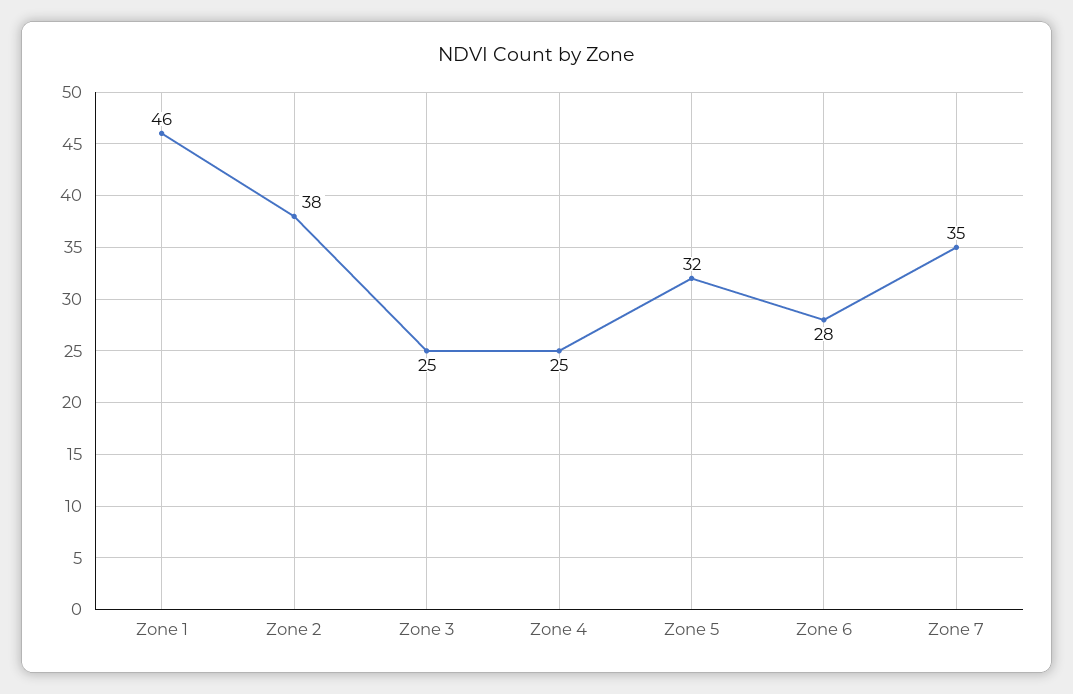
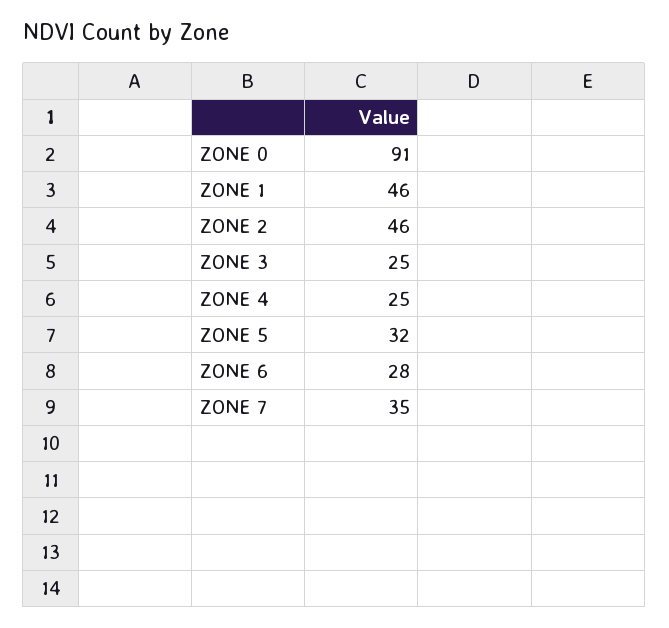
  {
    "Zone 1": 46,
-   "Zone 2": 38,
+   "Zone 2": 46,
    "Zone 3": 25,
    "Zone 4": 25,
    "Zone 5": 32,
    "Zone 6": 28,
-   "Zone 7": 35
+   "Zone 7": 35,
+   "ZONE 0": 91
  }

